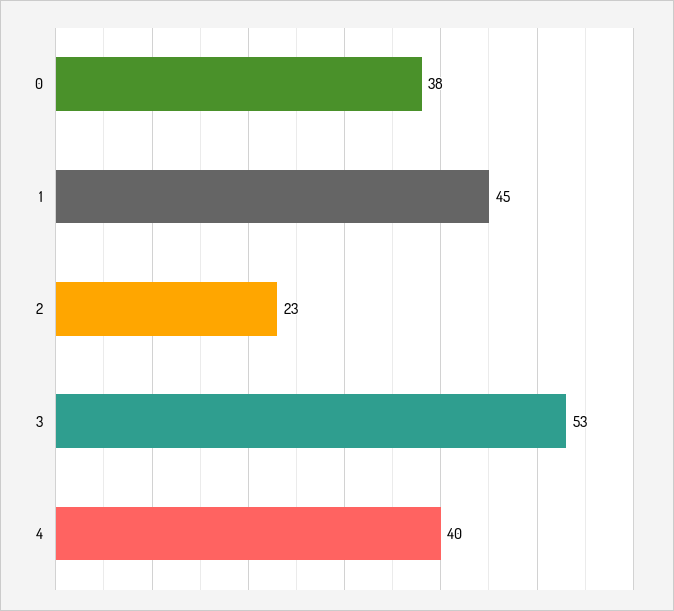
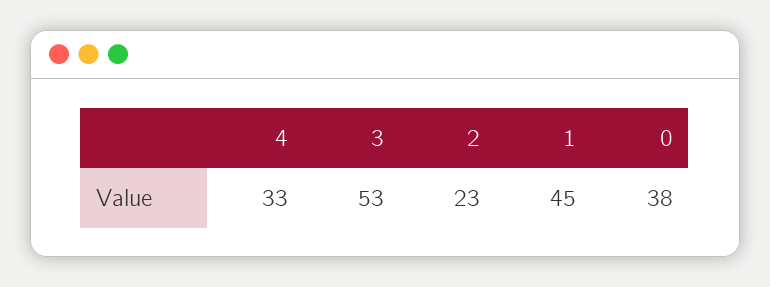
  {
    "0": 38,
    "1": 45,
    "2": 23,
    "3": 53,
-   "4": 40
+   "4": 33
  }

